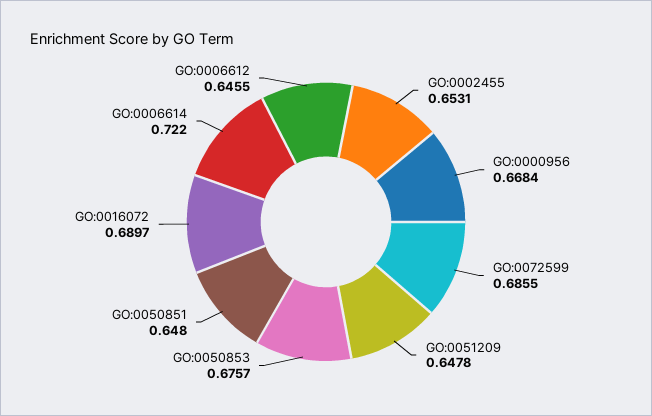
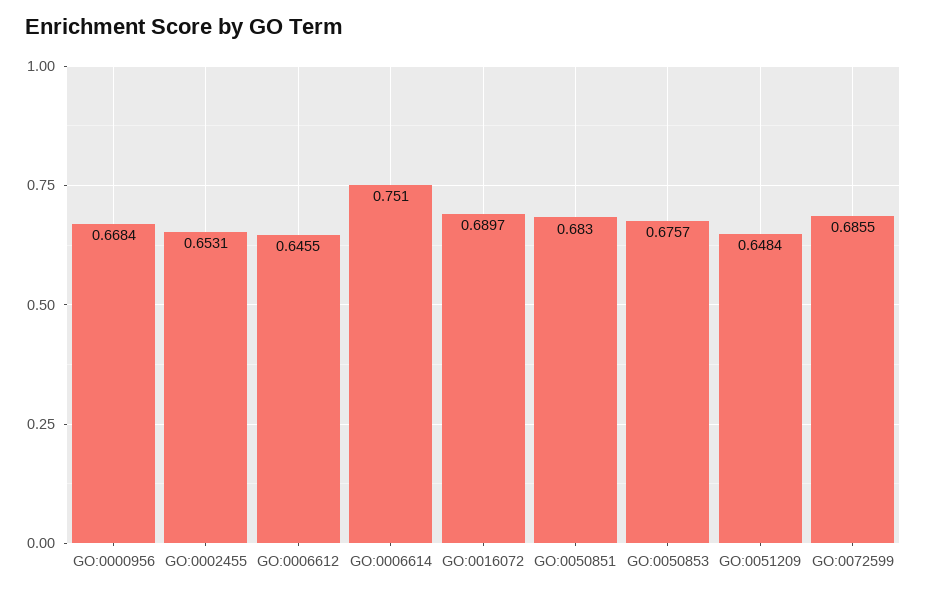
  {
    "GO:0002455": 0.6531,
    "GO:0000956": 0.6684,
    "GO:0072599": 0.6855,
-   "GO:0051209": 0.6478,
+   "GO:0051209": 0.6484,
    "GO:0050853": 0.6757,
-   "GO:0050851": 0.648,
+   "GO:0050851": 0.683,
    "GO:0016072": 0.6897,
-   "GO:0006614": 0.722,
+   "GO:0006614": 0.751,
    "GO:0006612": 0.6455
  }

